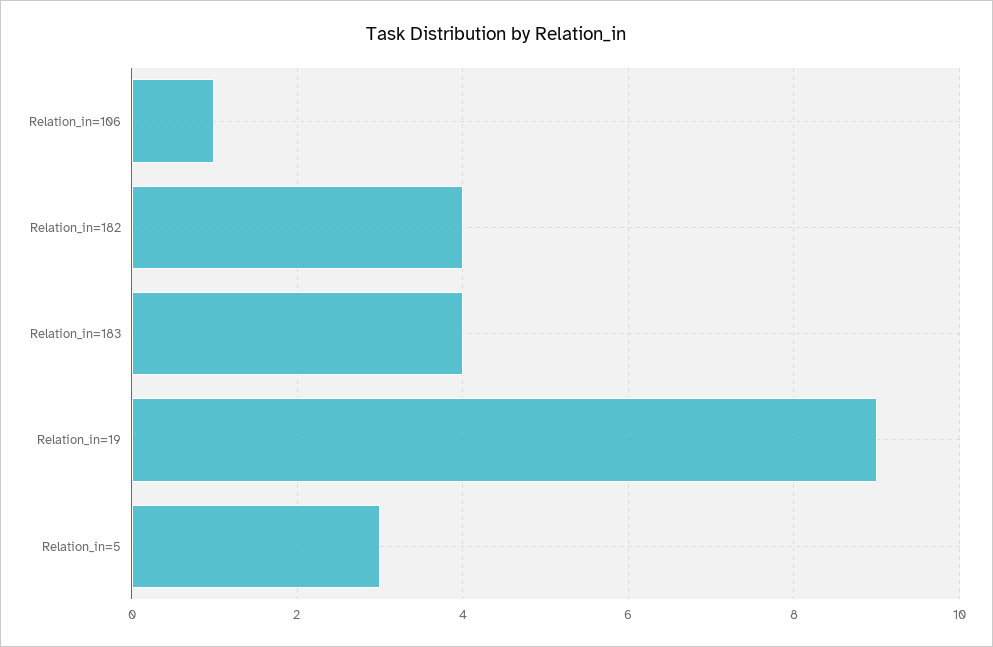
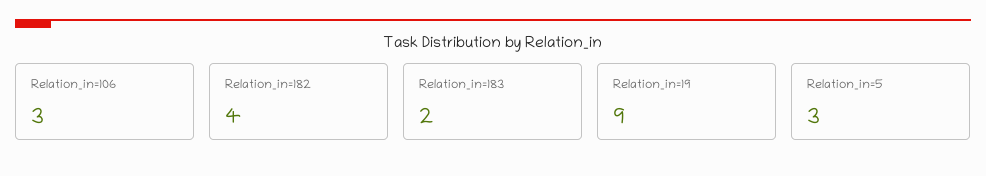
  {
-   "Relation_in=106": 1,
+   "Relation_in=106": 3,
    "Relation_in=182": 4,
-   "Relation_in=183": 4,
+   "Relation_in=183": 2,
    "Relation_in=19": 9,
    "Relation_in=5": 3
  }

